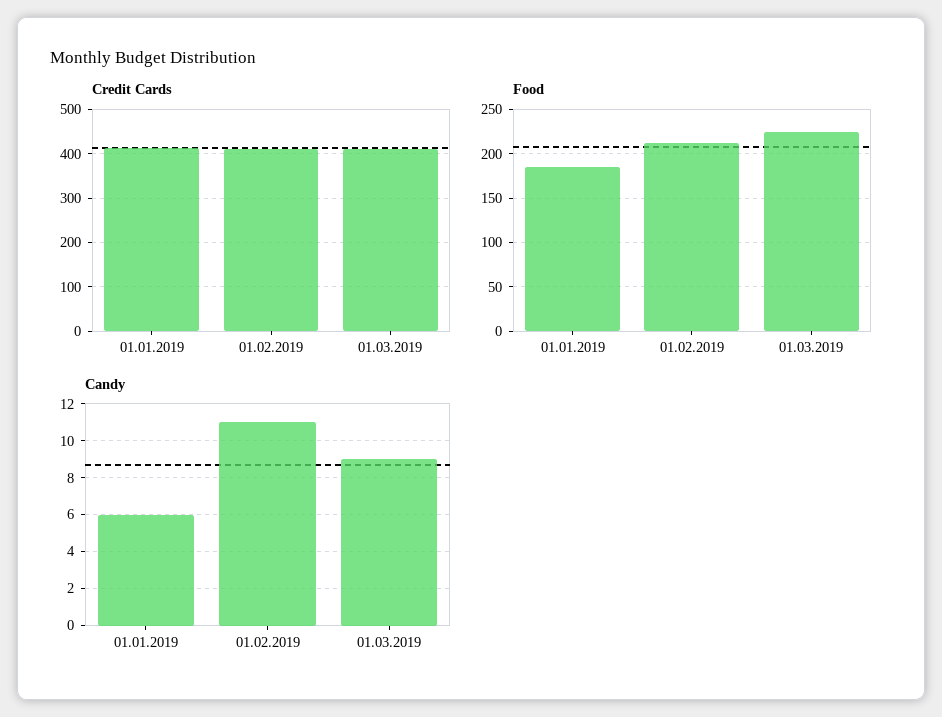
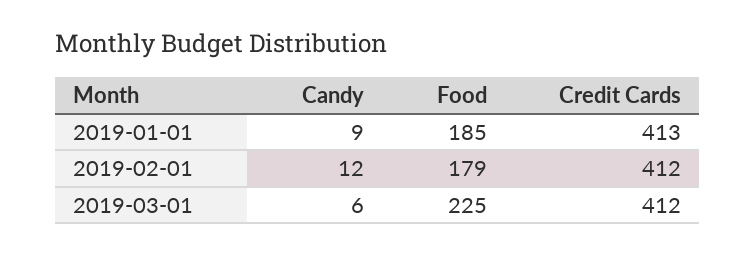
  {
    "Credit Cards": {
      "01.01.2019": 413,
      "01.02.2019": 412,
      "01.03.2019": 412
    },
    "Food": {
      "01.01.2019": 185,
-     "01.02.2019": 210,
+     "01.02.2019": 179,
      "01.03.2019": 225
    },
    "Candy": {
-     "01.01.2019": 6,
+     "01.01.2019": 9,
-     "01.02.2019": 11,
+     "01.02.2019": 12,
-     "01.03.2019": 9
+     "01.03.2019": 6
    }
  }

